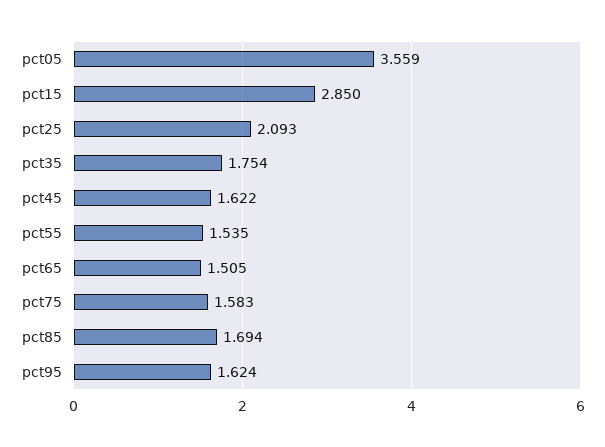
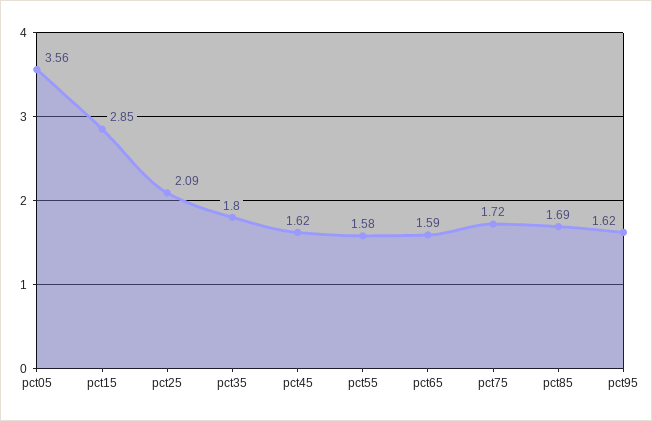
  {
    "pct05": 3.559,
    "pct15": 2.85,
    "pct25": 2.093,
-   "pct35": 1.754,
+   "pct35": 1.8,
    "pct45": 1.622,
-   "pct55": 1.535,
+   "pct55": 1.58,
-   "pct65": 1.505,
+   "pct65": 1.59,
-   "pct75": 1.583,
+   "pct75": 1.72,
    "pct85": 1.694,
    "pct95": 1.624
  }

